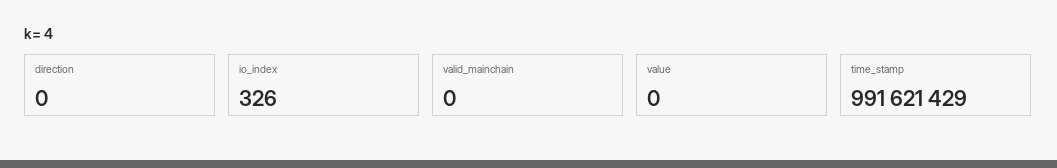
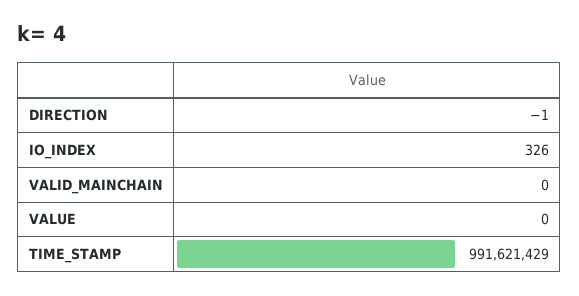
  {
-   "direction": 0,
+   "direction": -1,
    "io_index": 326,
    "valid_mainchain": 0,
    "value": 0,
    "time_stamp": 991621429
  }

